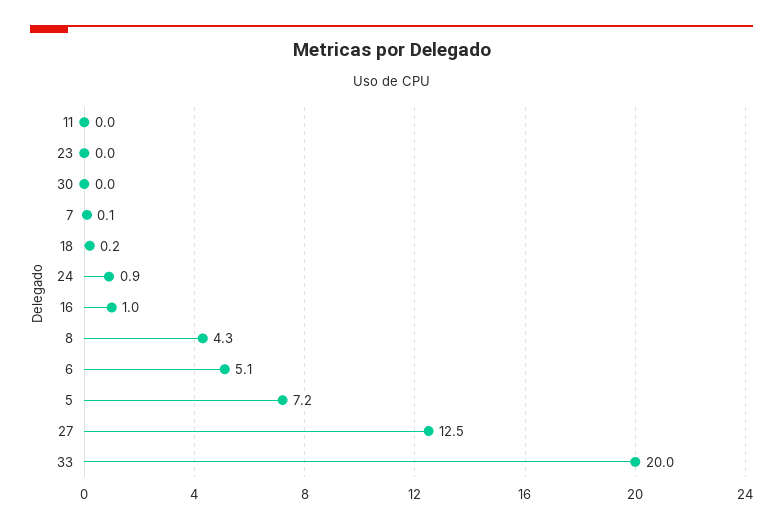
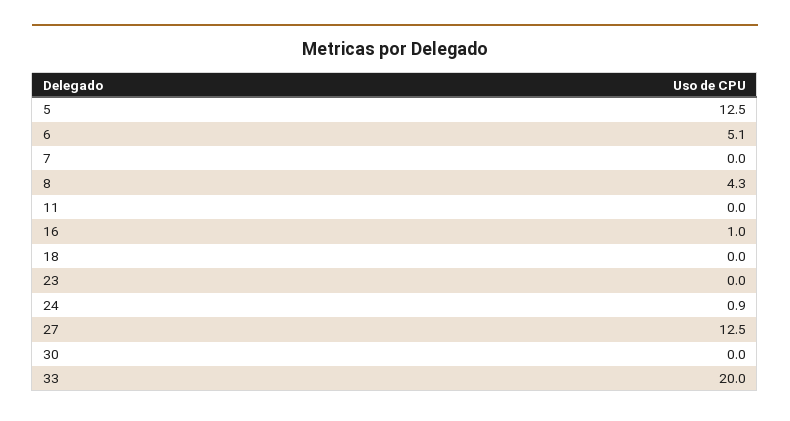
  {
    "11": 0,
    "23": 0,
    "30": 0,
-   "7": 0.1,
+   "7": 0,
-   "18": 0.2,
+   "18": 0,
    "24": 0.9,
    "16": 1,
    "8": 4.3,
    "6": 5.1,
-   "5": 7.2,
+   "5": 12.5,
    "27": 12.5,
    "33": 20
  }

